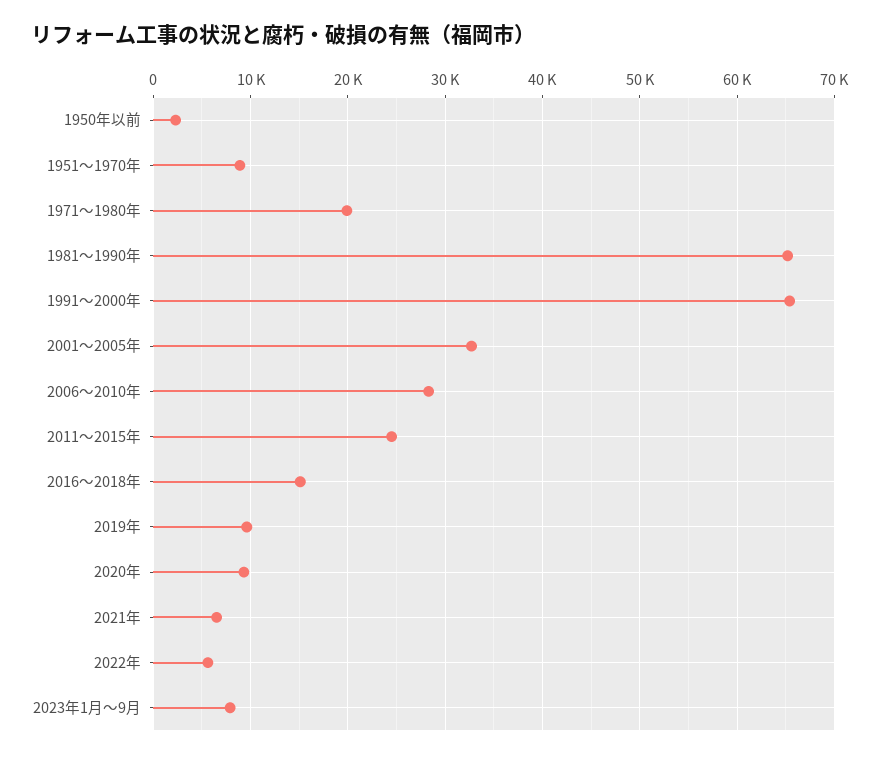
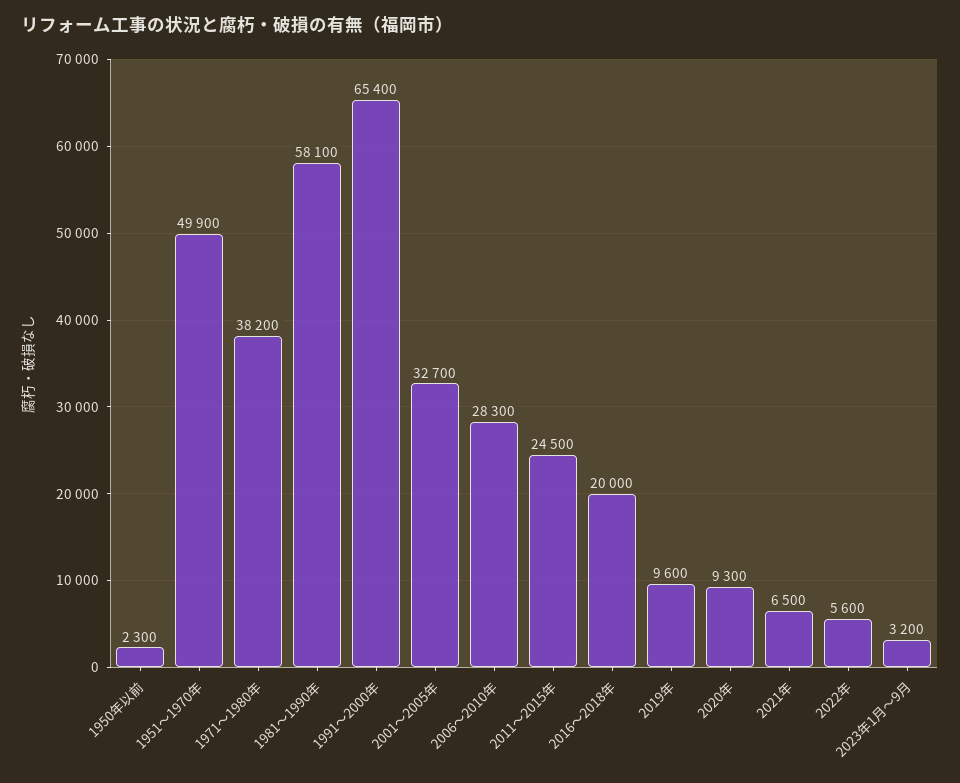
  {
    "1950年以前": 2300,
-   "1951～1970年": 9000,
+   "1951～1970年": 49900,
-   "1971～1980年": 20000,
+   "1971～1980年": 38200,
-   "1981～1990年": 65000,
+   "1981～1990年": 58100,
    "1991～2000年": 65400,
    "2001～2005年": 32700,
    "2006～2010年": 28300,
    "2011～2015年": 24500,
-   "2016～2018年": 15000,
+   "2016～2018年": 20000,
    "2019年": 9600,
    "2020年": 9300,
    "2021年": 6500,
    "2022年": 5600,
-   "2023年1月～9月": 8000
+   "2023年1月～9月": 3200
  }

